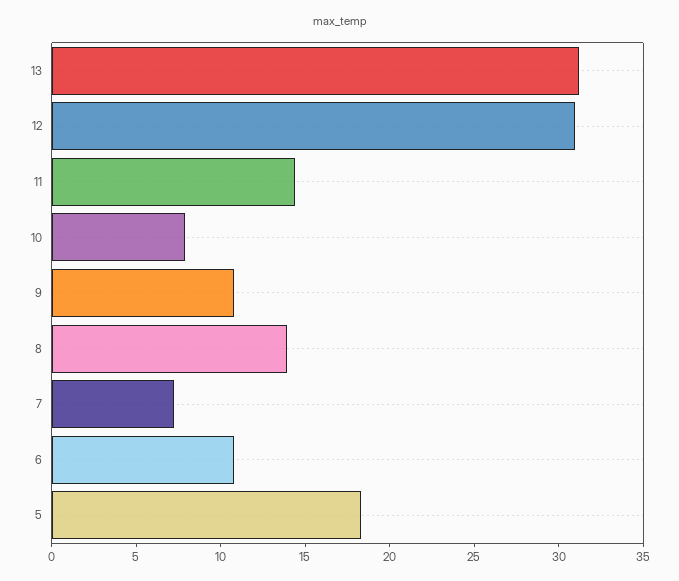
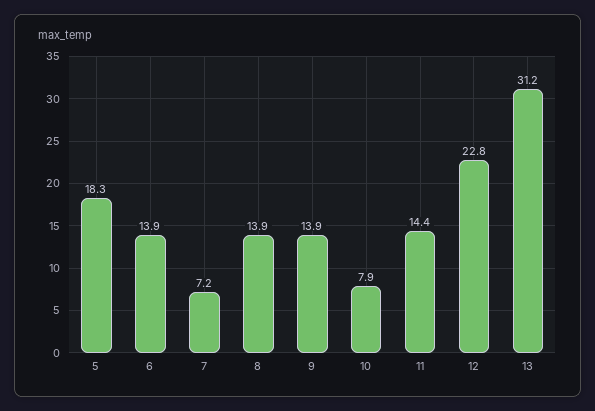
  {
    "13": 31.2,
-   "12": 31,
+   "12": 22.8,
    "11": 14.4,
    "10": 7.9,
-   "9": 11,
+   "9": 13.9,
    "8": 13.9,
    "7": 7.2,
-   "6": 11,
+   "6": 13.9,
    "5": 18.3
  }

